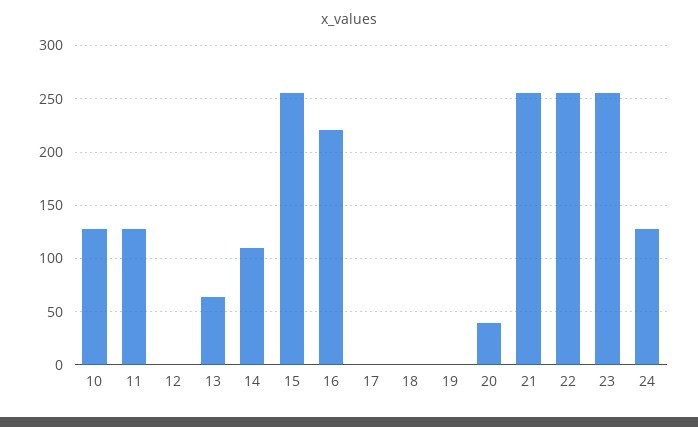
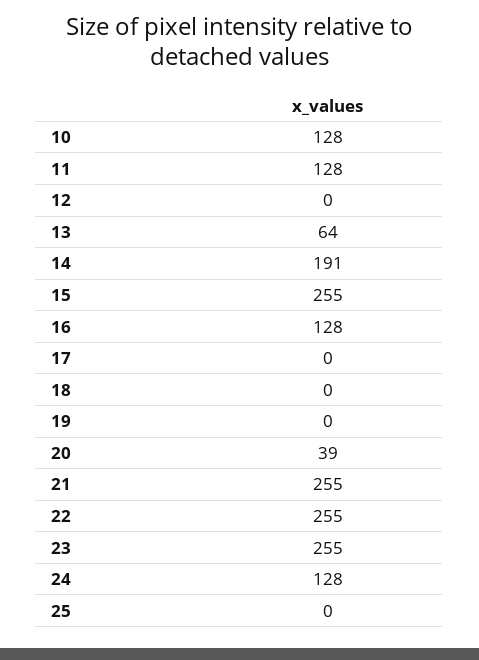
  {
    "10": 128,
    "11": 128,
    "12": 0,
    "13": 64,
-   "14": 110,
+   "14": 191,
    "15": 255,
-   "16": 220,
+   "16": 128,
    "17": 0,
    "18": 0,
    "19": 0,
    "20": 39,
    "21": 255,
    "22": 255,
    "23": 255,
-   "24": 128
+   "24": 128,
+   "25": 0
  }

